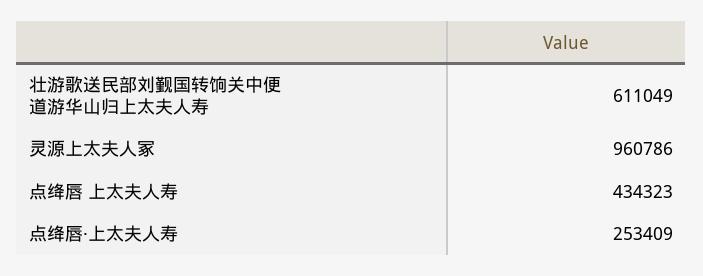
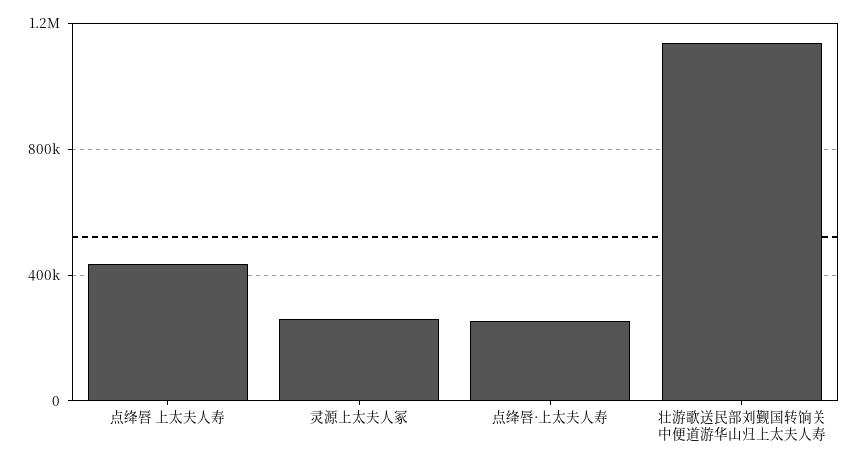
  {
-   "壮游歌送民部刘觐国转饷关中便道游华山归上太夫人寿": 611049,
+   "壮游歌送民部刘觐国转饷关中便道游华山归上太夫人寿": 1150000,
-   "灵源上太夫人冢": 960786,
+   "灵源上太夫人冢": 250000,
    "点绛唇 上太夫人寿": 434323,
    "点绛唇·上太夫人寿": 253409
  }

